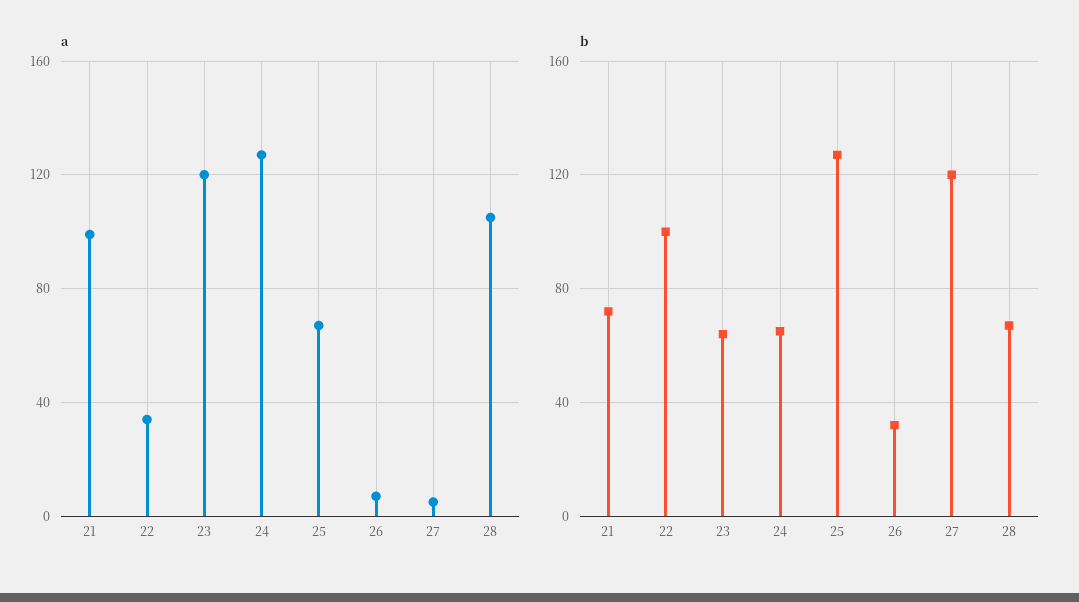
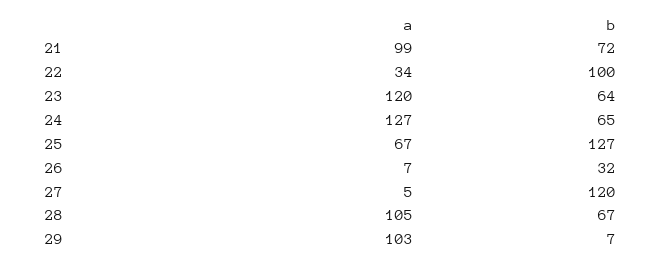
  {
    "a": {
      "21": 99,
      "22": 34,
      "23": 120,
      "24": 127,
      "25": 67,
      "26": 7,
      "27": 5,
-     "28": 105
+     "28": 105,
+     "29": 103
    },
    "b": {
      "21": 72,
      "22": 100,
      "23": 64,
      "24": 65,
      "25": 127,
      "26": 32,
      "27": 120,
-     "28": 67
+     "28": 67,
+     "29": 7
    }
  }

